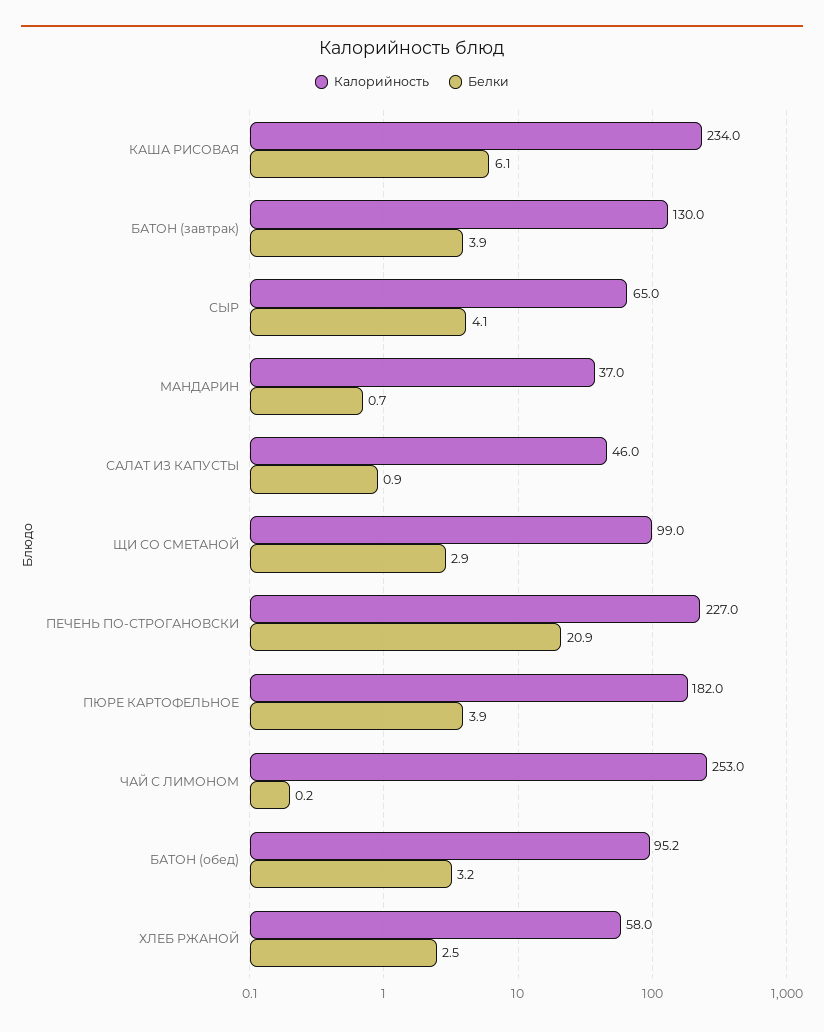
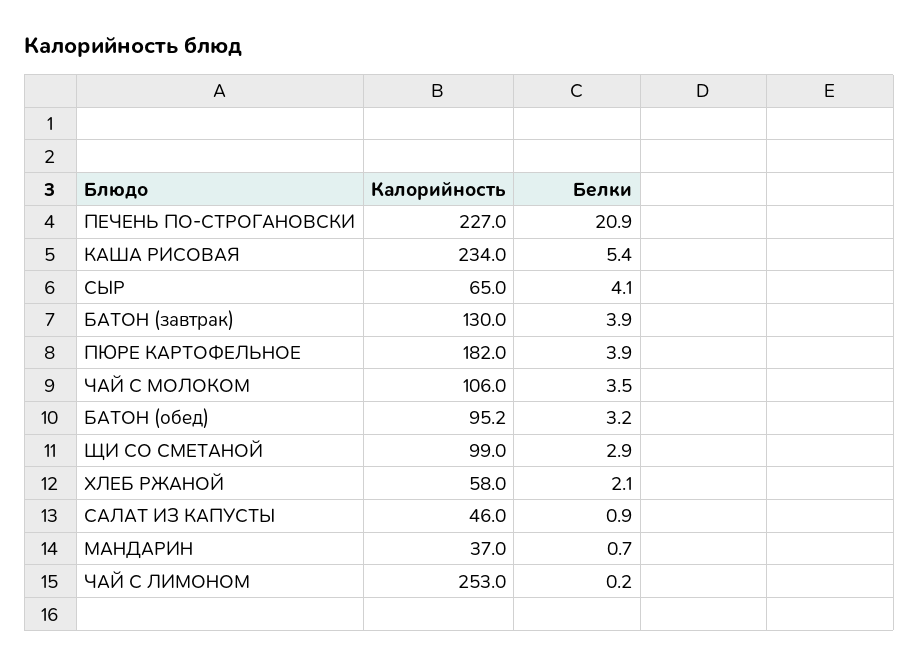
  {
    "Калорийность": {
      "КАША РИСОВАЯ": 234,
      "БАТОН (завтрак)": 130,
      "СЫР": 65,
      "МАНДАРИН": 37,
      "САЛАТ ИЗ КАПУСТЫ": 46,
      "ЩИ СО СМЕТАНОЙ": 99,
      "ПЕЧЕНЬ ПО-СТРОГАНОВСКИ": 227,
      "ПЮРЕ КАРТОФЕЛЬНОЕ": 182,
      "ЧАЙ С ЛИМОНОМ": 253,
      "БАТОН (обед)": 95.2,
-     "ХЛЕБ РЖАНОЙ": 58
+     "ХЛЕБ РЖАНОЙ": 58,
+     "ЧАЙ С МОЛОКОМ": 106
    },
    "Белки": {
-     "КАША РИСОВАЯ": 6.1,
+     "КАША РИСОВАЯ": 5.4,
      "БАТОН (завтрак)": 3.9,
      "СЫР": 4.1,
      "МАНДАРИН": 0.7,
      "САЛАТ ИЗ КАПУСТЫ": 0.9,
      "ЩИ СО СМЕТАНОЙ": 2.9,
      "ПЕЧЕНЬ ПО-СТРОГАНОВСКИ": 20.9,
      "ПЮРЕ КАРТОФЕЛЬНОЕ": 3.9,
      "ЧАЙ С ЛИМОНОМ": 0.2,
      "БАТОН (обед)": 3.2,
-     "ХЛЕБ РЖАНОЙ": 2.5
+     "ХЛЕБ РЖАНОЙ": 2.1,
+     "ЧАЙ С МОЛОКОМ": 3.5
    }
  }

